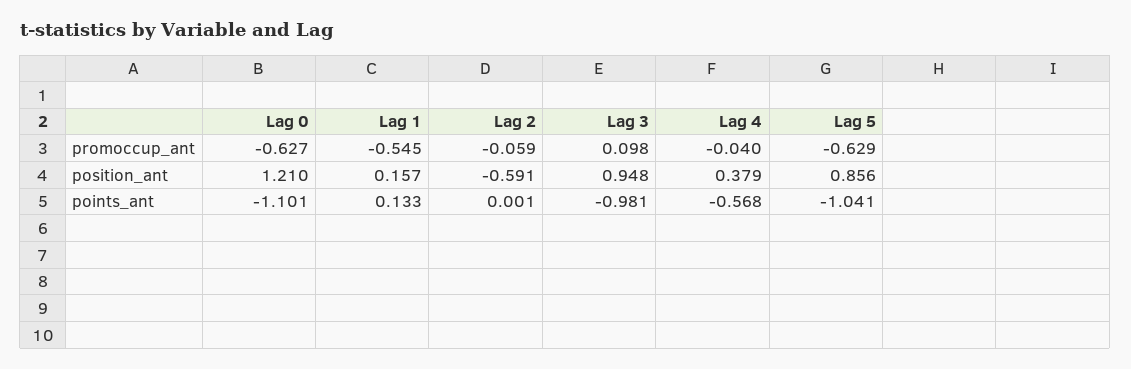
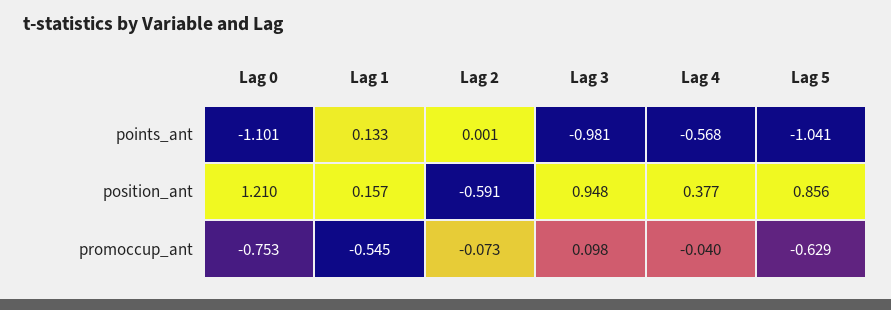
  {
    "Lag 0": {
-     "promoccup_ant": -0.627,
+     "promoccup_ant": -0.753,
      "position_ant": 1.21,
      "points_ant": -1.101
    },
    "Lag 1": {
      "promoccup_ant": -0.545,
      "position_ant": 0.157,
      "points_ant": 0.133
    },
    "Lag 2": {
-     "promoccup_ant": -0.059,
+     "promoccup_ant": -0.073,
      "position_ant": -0.591,
      "points_ant": 0.001
    },
    "Lag 3": {
      "promoccup_ant": 0.098,
      "position_ant": 0.948,
      "points_ant": -0.981
    },
    "Lag 4": {
      "promoccup_ant": -0.04,
-     "position_ant": 0.379,
+     "position_ant": 0.377,
      "points_ant": -0.568
    },
    "Lag 5": {
      "promoccup_ant": -0.629,
      "position_ant": 0.856,
      "points_ant": -1.041
    }
  }

